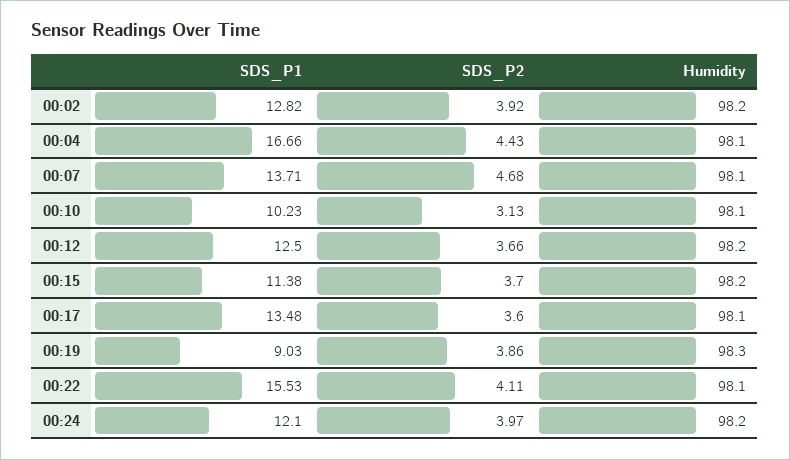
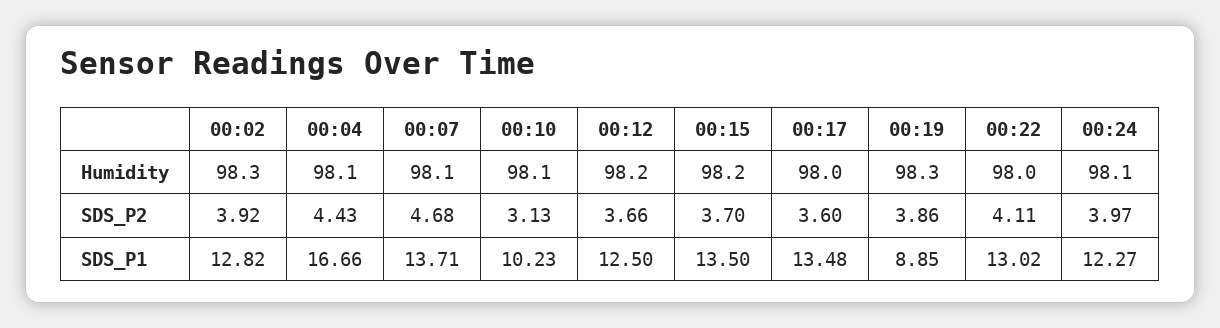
  {
    "SDS_P1": {
      "00:02": 12.82,
      "00:04": 16.66,
      "00:07": 13.71,
      "00:10": 10.23,
      "00:12": 12.5,
-     "00:15": 11.38,
+     "00:15": 13.5,
      "00:17": 13.48,
-     "00:19": 9.03,
+     "00:19": 8.85,
-     "00:22": 15.53,
+     "00:22": 13.02,
-     "00:24": 12.1
+     "00:24": 12.27
    },
    "SDS_P2": {
      "00:02": 3.92,
      "00:04": 4.43,
      "00:07": 4.68,
      "00:10": 3.13,
      "00:12": 3.66,
      "00:15": 3.7,
      "00:17": 3.6,
      "00:19": 3.86,
      "00:22": 4.11,
      "00:24": 3.97
    },
    "Humidity": {
-     "00:02": 98.2,
+     "00:02": 98.3,
      "00:04": 98.1,
      "00:07": 98.1,
      "00:10": 98.1,
      "00:12": 98.2,
      "00:15": 98.2,
-     "00:17": 98.1,
+     "00:17": 98,
      "00:19": 98.3,
-     "00:22": 98.1,
+     "00:22": 98,
-     "00:24": 98.2
+     "00:24": 98.1
    }
  }

